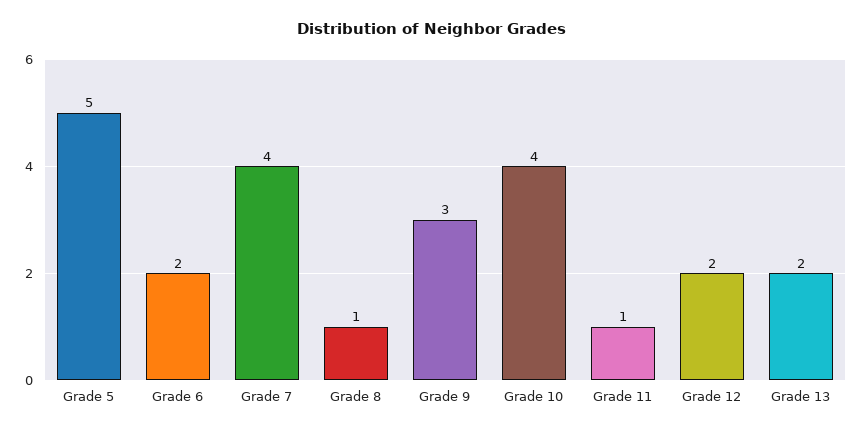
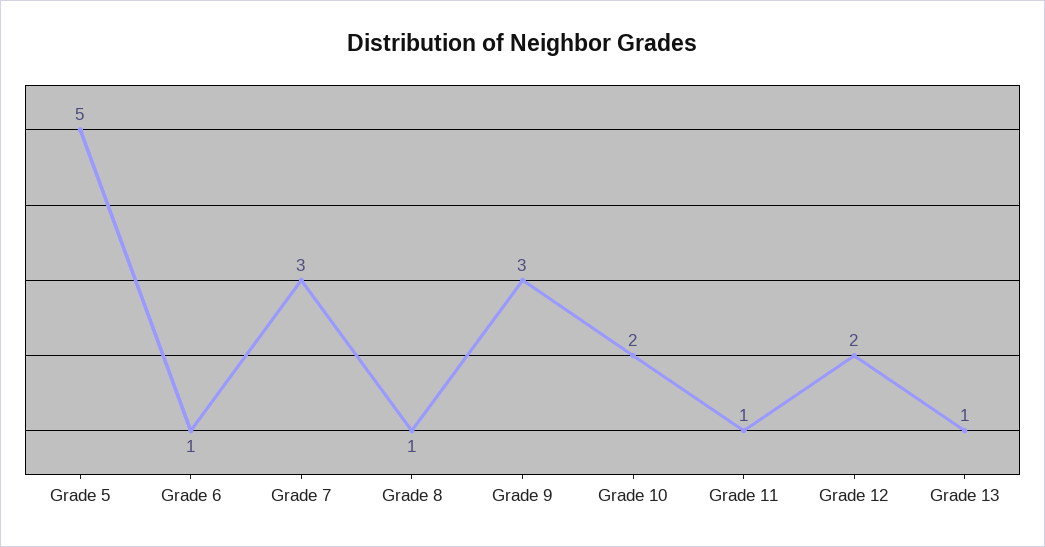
  {
    "Grade 5": 5,
-   "Grade 6": 2,
+   "Grade 6": 1,
-   "Grade 7": 4,
+   "Grade 7": 3,
    "Grade 8": 1,
    "Grade 9": 3,
-   "Grade 10": 4,
+   "Grade 10": 2,
    "Grade 11": 1,
    "Grade 12": 2,
-   "Grade 13": 2
+   "Grade 13": 1
  }

